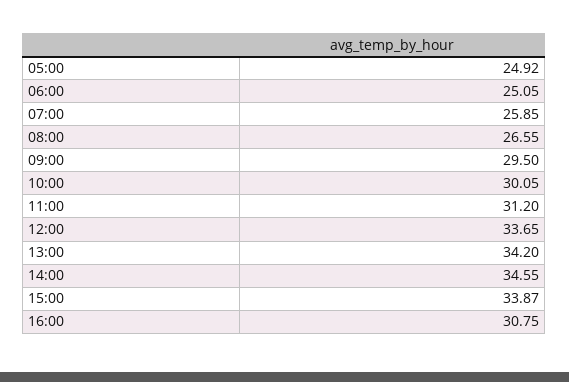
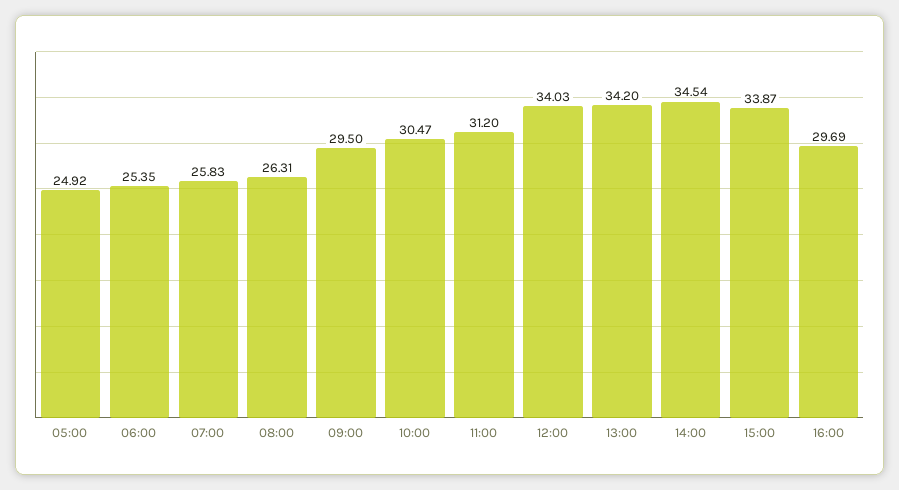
  {
    "05:00": 24.92,
-   "06:00": 25.05,
+   "06:00": 25.35,
-   "07:00": 25.85,
+   "07:00": 25.83,
-   "08:00": 26.55,
+   "08:00": 26.31,
    "09:00": 29.5,
-   "10:00": 30.05,
+   "10:00": 30.47,
    "11:00": 31.2,
-   "12:00": 33.65,
+   "12:00": 34.03,
    "13:00": 34.2,
-   "14:00": 34.55,
+   "14:00": 34.54,
    "15:00": 33.87,
-   "16:00": 30.75
+   "16:00": 29.69
  }

